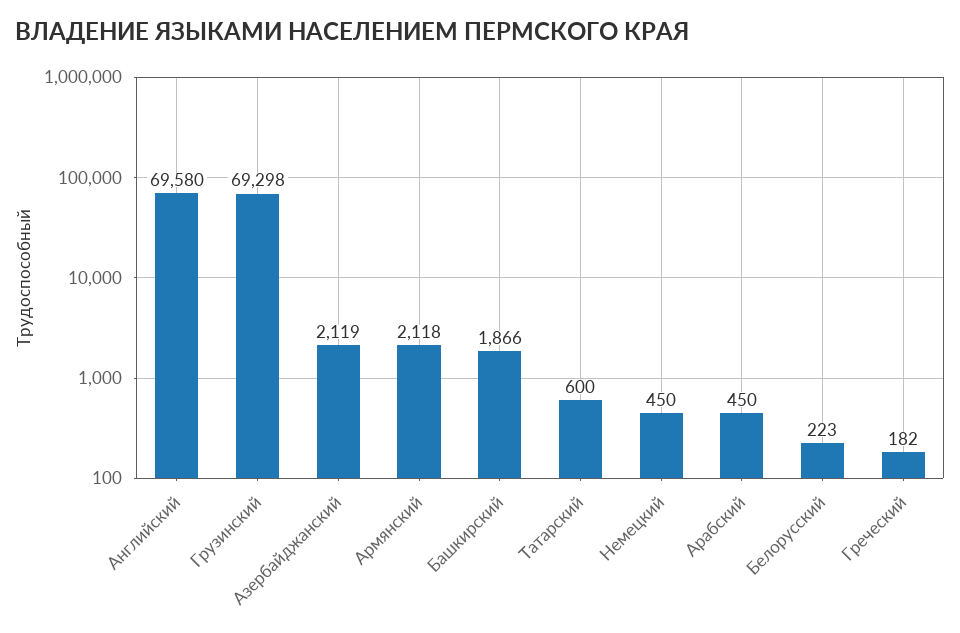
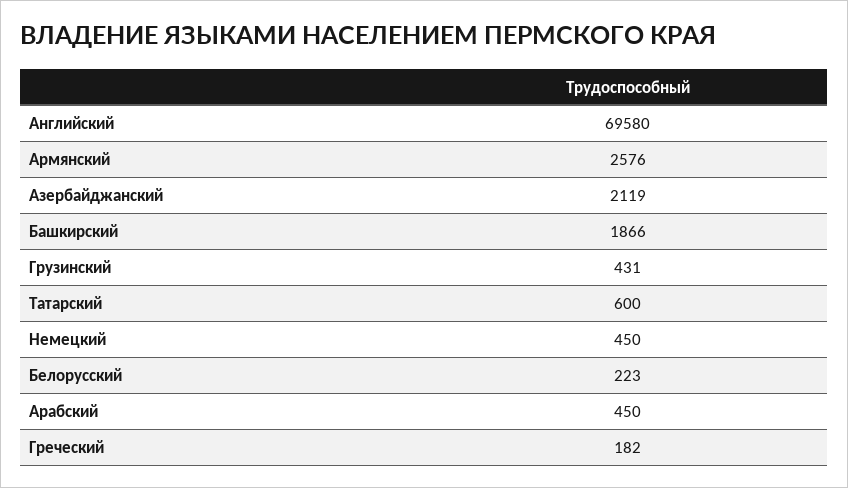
  {
    "Английский": 69580,
-   "Грузинский": 69298,
+   "Грузинский": 431,
    "Азербайджанский": 2119,
-   "Армянский": 2118,
+   "Армянский": 2576,
    "Башкирский": 1866,
    "Татарский": 600,
    "Немецкий": 450,
    "Арабский": 450,
    "Белорусский": 223,
    "Греческий": 182
  }

